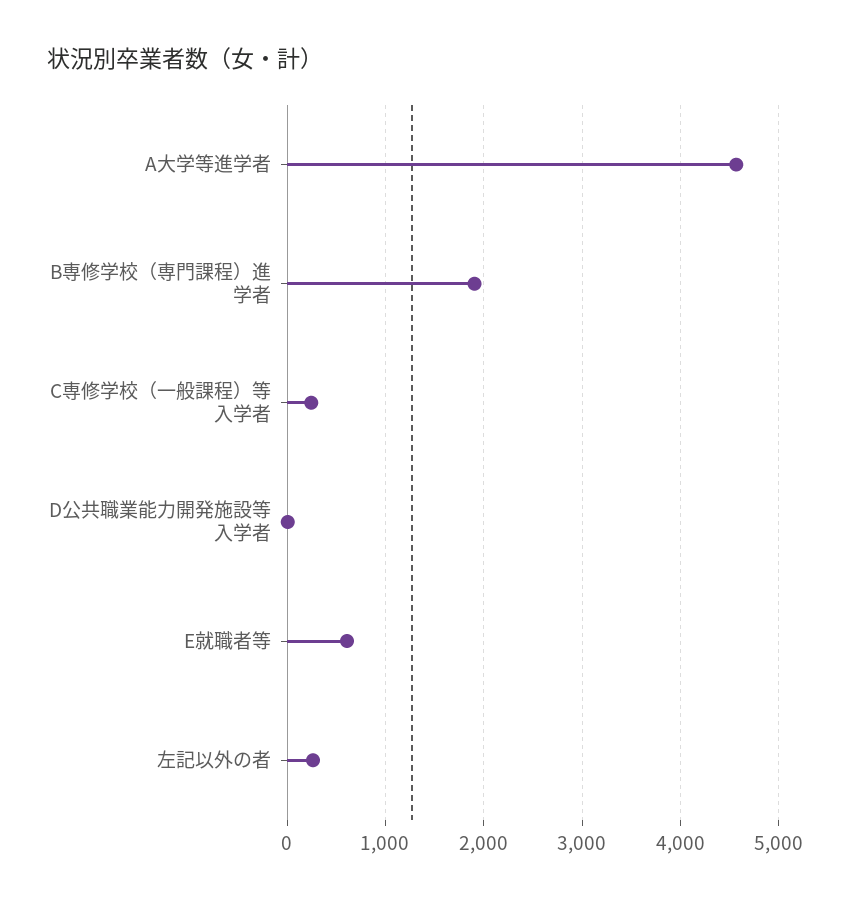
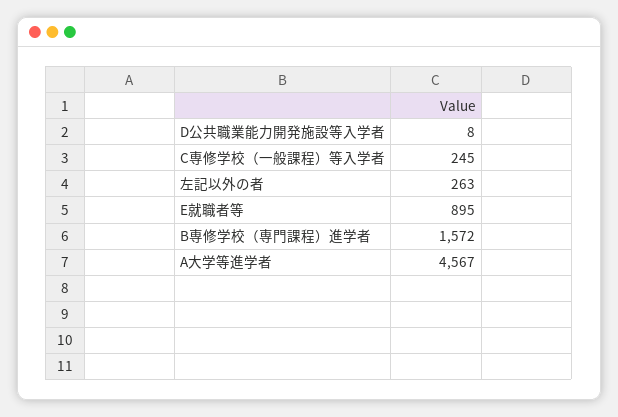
  {
    "A大学等進学者": 4567,
-   "B専修学校（専門課程）進学者": 1900,
+   "B専修学校（専門課程）進学者": 1572,
    "C専修学校（一般課程）等入学者": 245,
    "D公共職業能力開発施設等入学者": 8,
-   "E就職者等": 600,
+   "E就職者等": 895,
    "左記以外の者": 263
  }

